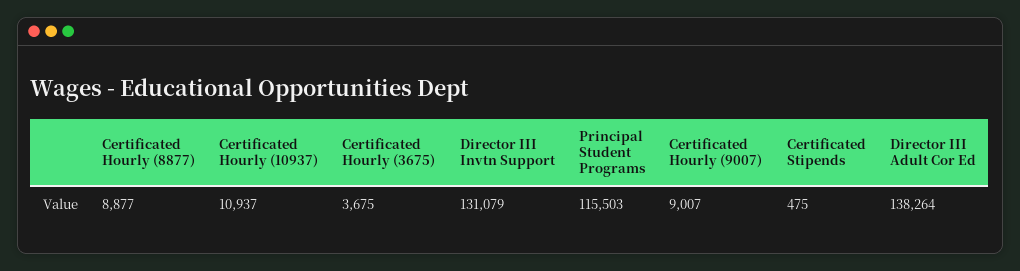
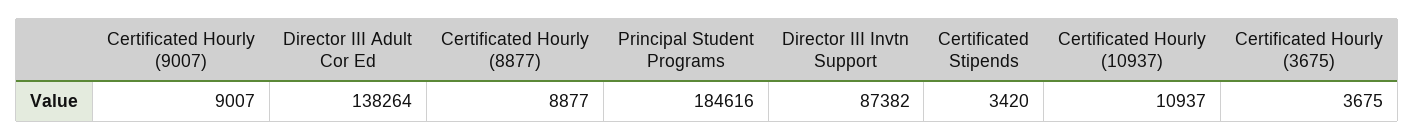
  {
    "Certificated Hourly (8877)": 8877,
    "Certificated Hourly (10937)": 10937,
    "Certificated Hourly (3675)": 3675,
-   "Director III Invtn Support": 131079,
+   "Director III Invtn Support": 87382,
-   "Principal Student Programs": 115503,
+   "Principal Student Programs": 184616,
    "Certificated Hourly (9007)": 9007,
-   "Certificated Stipends": 475,
+   "Certificated Stipends": 3420,
    "Director III Adult Cor Ed": 138264
  }

